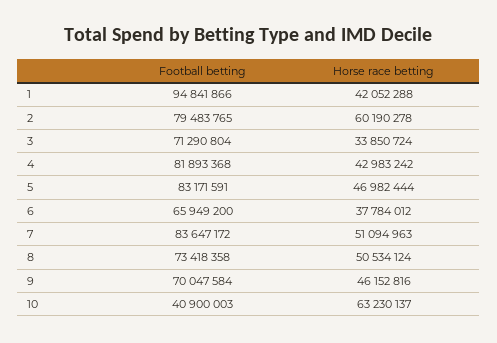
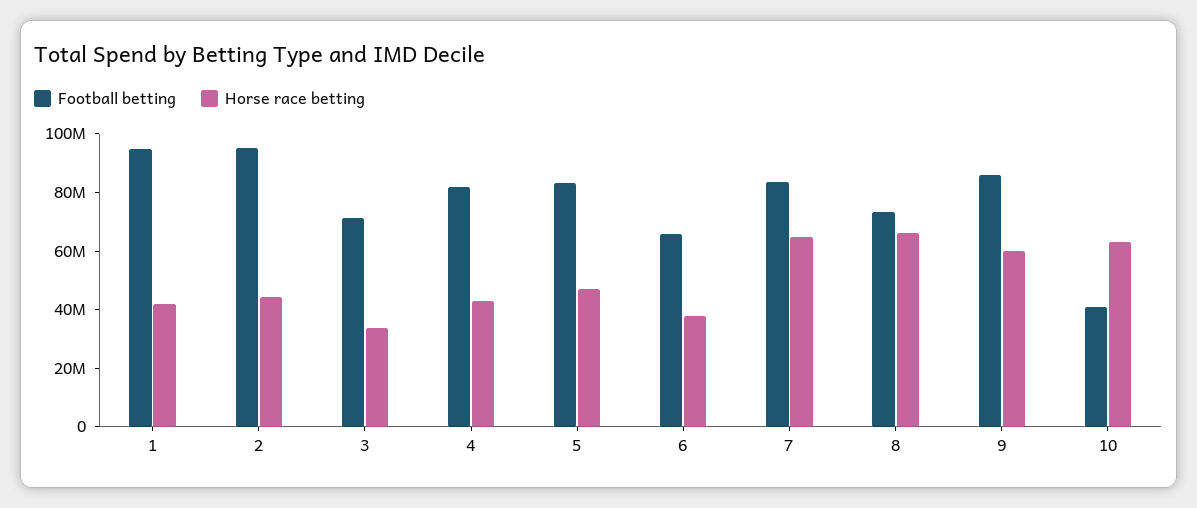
  {
    "Football betting": {
      "1": 94841866,
-     "2": 79483765,
+     "2": 95000000,
      "3": 71290804,
      "4": 81893368,
      "5": 83171591,
      "6": 65949200,
      "7": 83647172,
      "8": 73418358,
-     "9": 70047584,
+     "9": 85000000,
      "10": 40900003
    },
    "Horse race betting": {
      "1": 42052288,
-     "2": 60190278,
+     "2": 45000000,
      "3": 33850724,
      "4": 42983242,
      "5": 46982444,
      "6": 37784012,
-     "7": 51094963,
+     "7": 65000000,
-     "8": 50534124,
+     "8": 65000000,
-     "9": 46152816,
+     "9": 60000000,
      "10": 63230137
    }
  }

